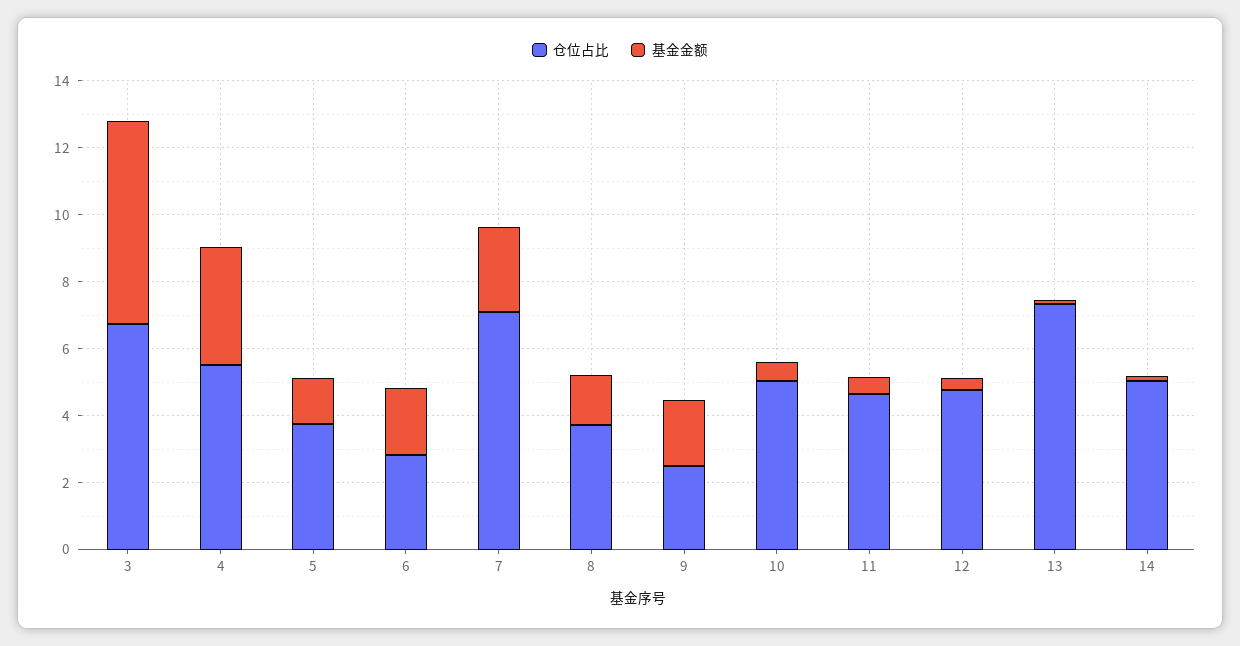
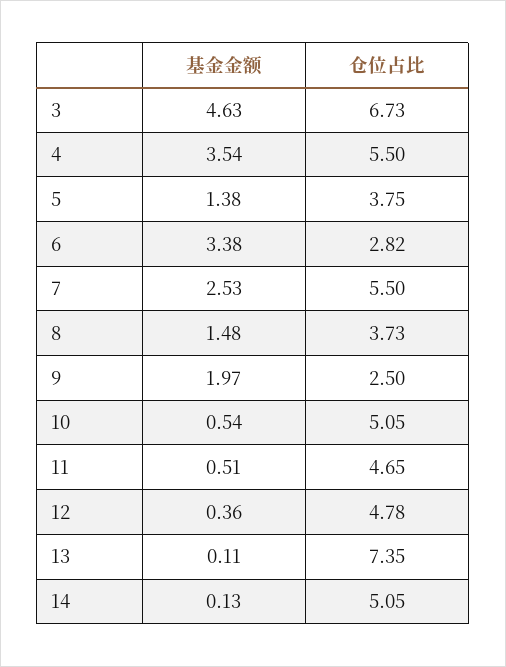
  {
    "仓位占比": {
      "3": 6.73,
      "4": 5.5,
      "5": 3.75,
      "6": 2.82,
-     "7": 7,
+     "7": 5.5,
      "8": 3.73,
      "9": 2.5,
      "10": 5.05,
      "11": 4.65,
      "12": 4.78,
      "13": 7.35,
      "14": 5.05
    },
    "基金金额": {
-     "3": 6,
+     "3": 4.63,
      "4": 3.54,
      "5": 1.38,
-     "6": 2,
+     "6": 3.38,
      "7": 2.53,
      "8": 1.48,
      "9": 1.97,
      "10": 0.54,
      "11": 0.51,
      "12": 0.36,
      "13": 0.11,
      "14": 0.13
    }
  }

